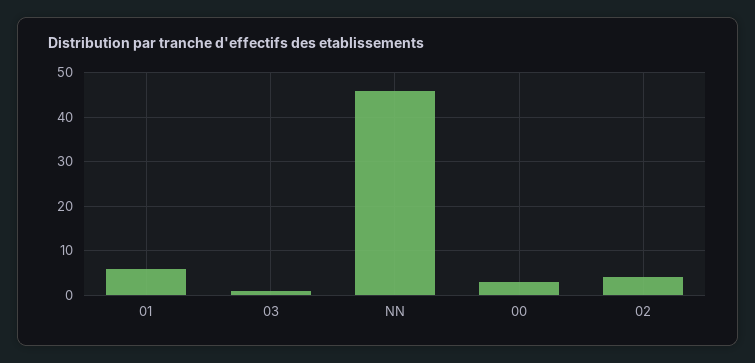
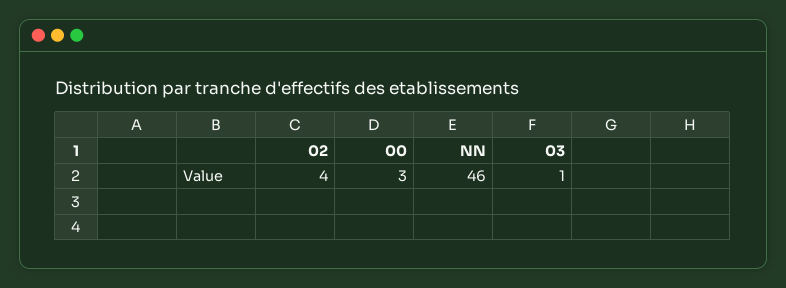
  {
-   "01": 5,
    "03": 1,
    "NN": 46,
    "00": 3,
    "02": 4
  }

